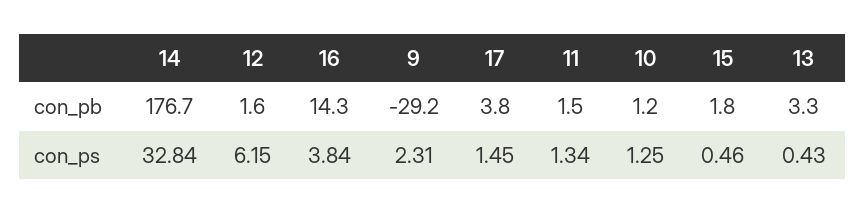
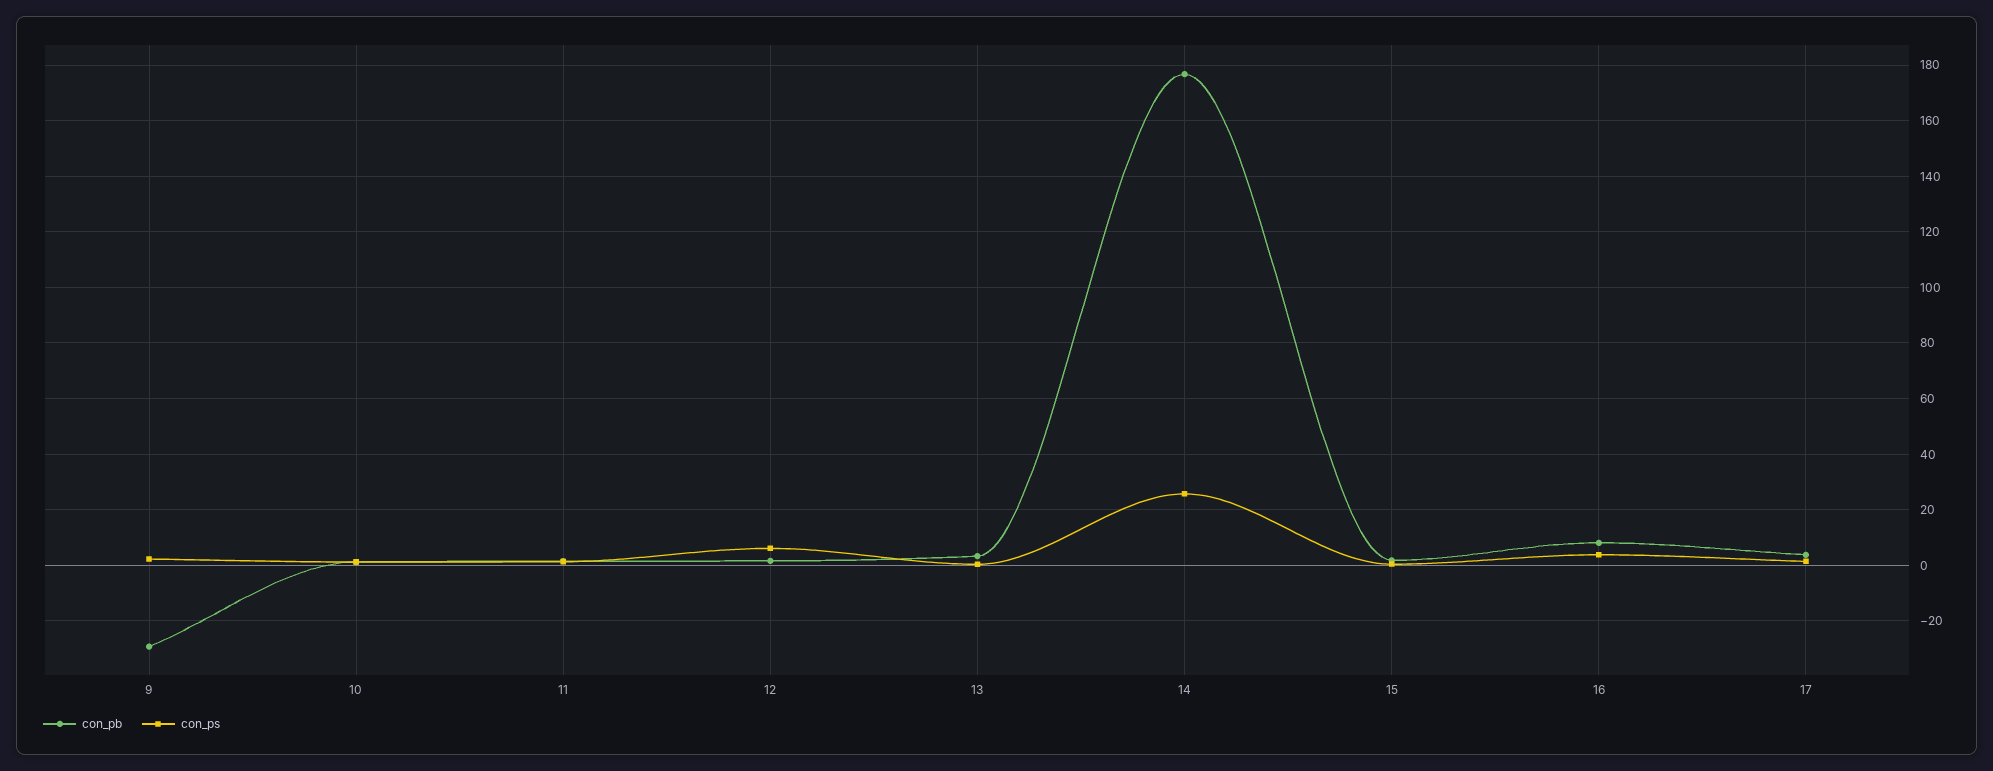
  {
    "con_pb": {
      "14": 176.7,
      "12": 1.6,
-     "16": 14.3,
+     "16": 7.5,
      "9": -29.2,
      "17": 3.8,
      "11": 1.5,
      "10": 1.2,
      "15": 1.8,
      "13": 3.3
    },
    "con_ps": {
-     "14": 32.84,
+     "14": 25,
      "12": 6.15,
      "16": 3.84,
      "9": 2.31,
      "17": 1.45,
      "11": 1.34,
      "10": 1.25,
      "15": 0.46,
      "13": 0.43
    }
  }

